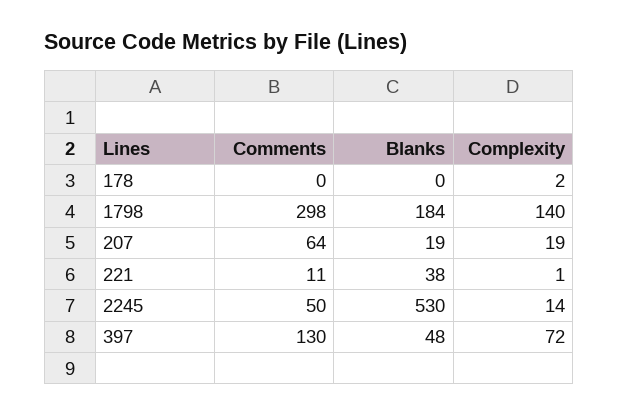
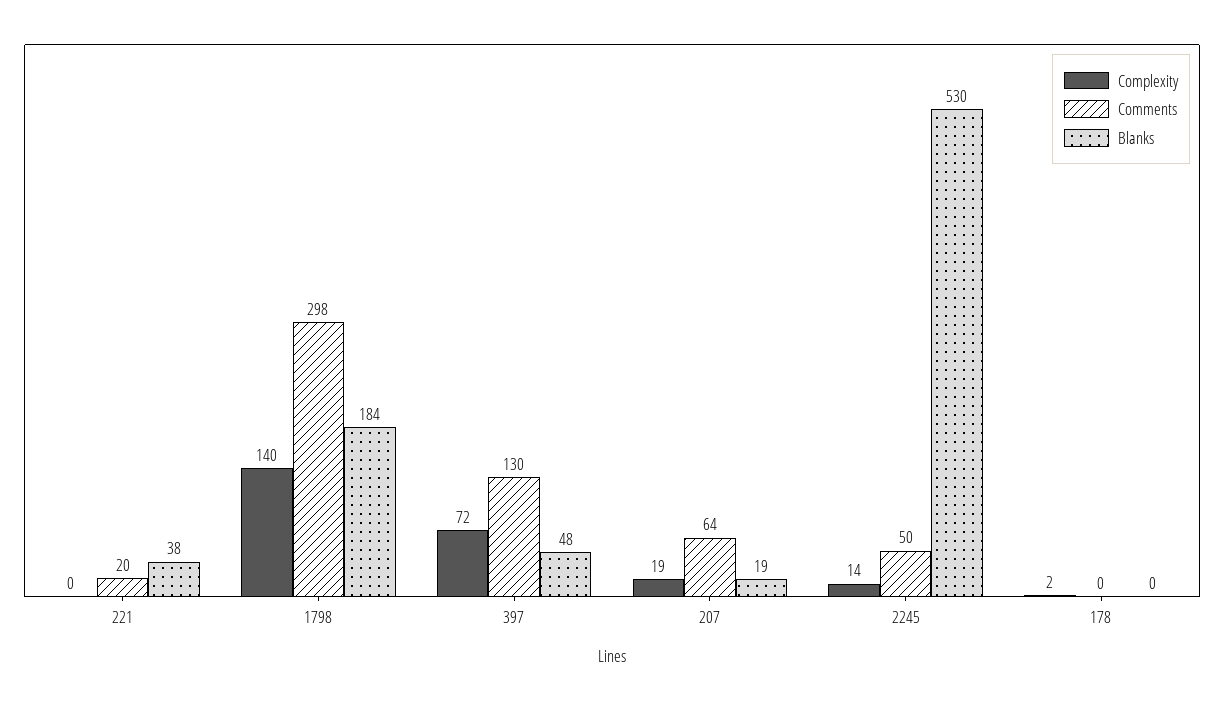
  {
    "Comments": {
      "178": 0,
      "1798": 298,
      "207": 64,
-     "221": 11,
+     "221": 20,
      "2245": 50,
      "397": 130
    },
    "Blanks": {
      "178": 0,
      "1798": 184,
      "207": 19,
      "221": 38,
      "2245": 530,
      "397": 48
    },
    "Complexity": {
      "178": 2,
      "1798": 140,
      "207": 19,
-     "221": 1,
+     "221": 0,
      "2245": 14,
      "397": 72
    }
  }

